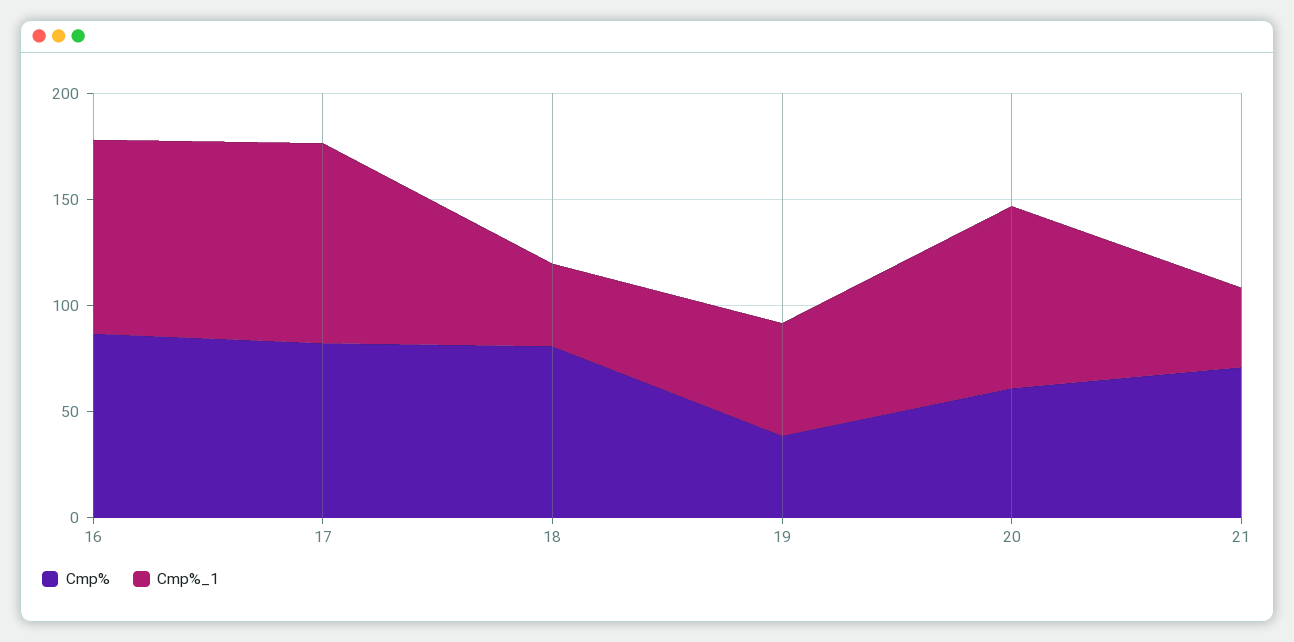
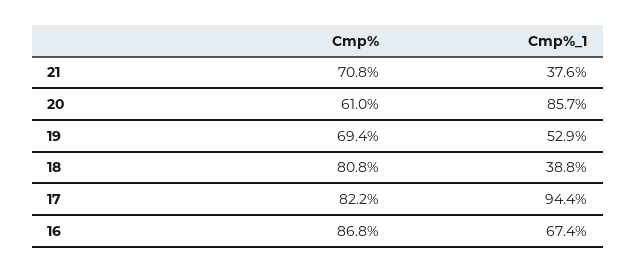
  {
    "Cmp%": {
      "16": 86.8,
      "17": 82.2,
      "18": 80.8,
-     "19": 40,
+     "19": 69.4,
      "20": 61,
      "21": 70.8
    },
    "Cmp%_1": {
-     "16": 90,
+     "16": 67.4,
      "17": 94.4,
      "18": 38.8,
      "19": 52.9,
      "20": 85.7,
      "21": 37.6
    }
  }

